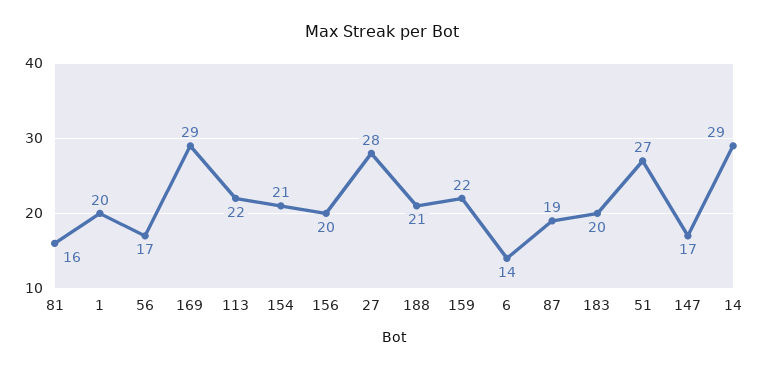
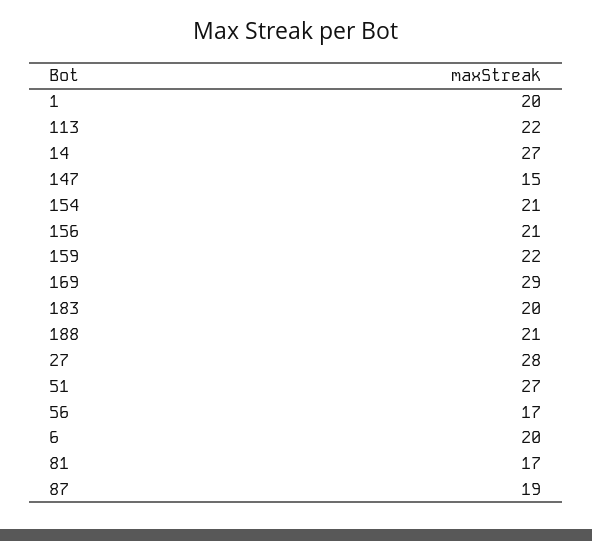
  {
-   "81": 16,
+   "81": 17,
    "1": 20,
    "56": 17,
    "169": 29,
    "113": 22,
    "154": 21,
-   "156": 20,
+   "156": 21,
    "27": 28,
    "188": 21,
    "159": 22,
-   "6": 14,
+   "6": 20,
    "87": 19,
    "183": 20,
    "51": 27,
-   "147": 17,
+   "147": 15,
-   "14": 29
+   "14": 27
  }

